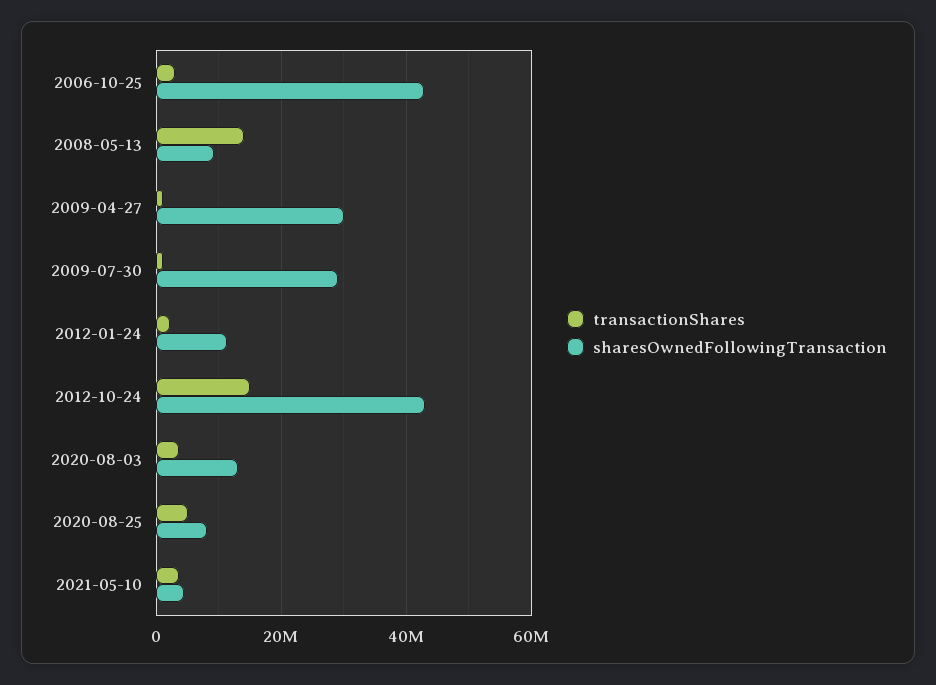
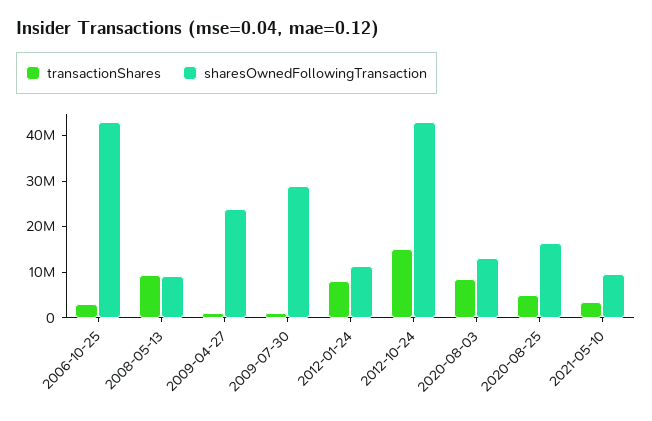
  {
    "transactionShares": {
      "2006-10-25": 4000000,
-     "2008-05-13": 14000000,
+     "2008-05-13": 10000000,
      "2009-04-27": 2000000,
      "2009-07-30": 2000000,
-     "2012-01-24": 2000000,
+     "2012-01-24": 8000000,
      "2012-10-24": 16000000,
-     "2020-08-03": 4000000,
+     "2020-08-03": 8000000,
      "2020-08-25": 6000000,
      "2021-05-10": 4000000
    },
    "sharesOwnedFollowingTransaction": {
      "2006-10-25": 42000000,
      "2008-05-13": 10000000,
-     "2009-04-27": 30000000,
+     "2009-04-27": 24000000,
      "2009-07-30": 30000000,
      "2012-01-24": 12000000,
      "2012-10-24": 44000000,
      "2020-08-03": 14000000,
-     "2020-08-25": 8000000,
+     "2020-08-25": 16000000,
-     "2021-05-10": 4000000
+     "2021-05-10": 10000000
    }
  }

